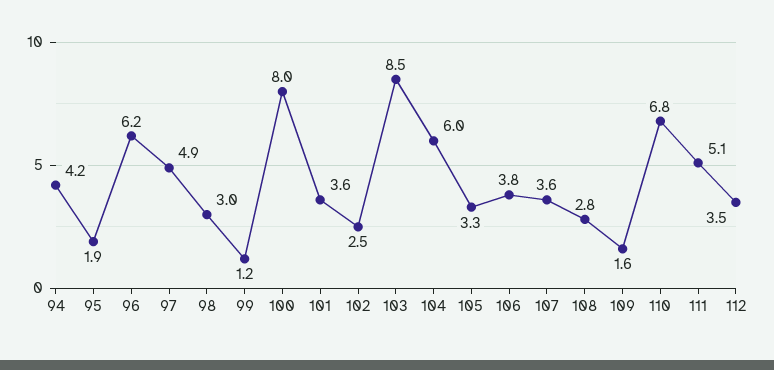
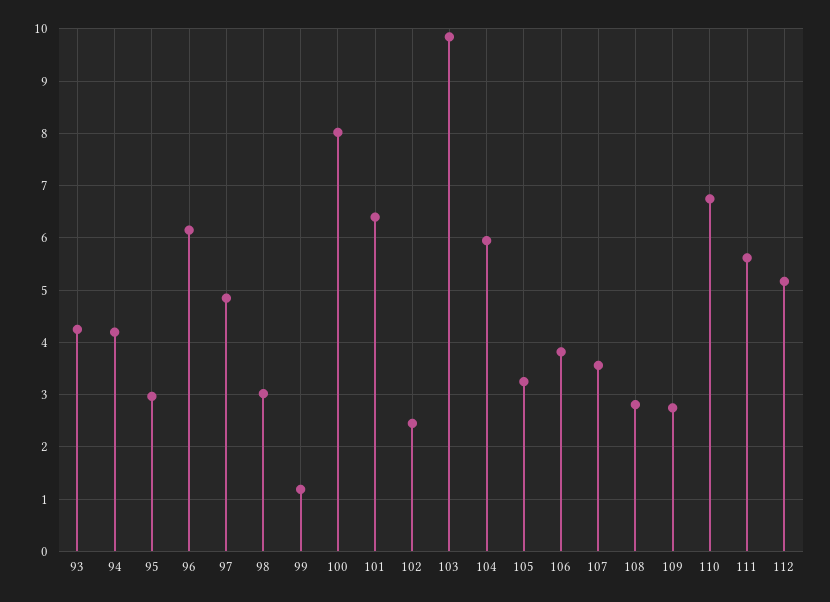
  {
    "94": 4.2,
-   "95": 1.9,
+   "95": 3,
    "96": 6.2,
    "97": 4.9,
    "98": 3,
    "99": 1.2,
    "100": 8,
-   "101": 3.6,
+   "101": 6.4,
    "102": 2.5,
-   "103": 8.5,
+   "103": 9.8,
    "104": 6,
    "105": 3.3,
    "106": 3.8,
    "107": 3.6,
    "108": 2.8,
-   "109": 1.6,
+   "109": 2.8,
    "110": 6.8,
-   "111": 5.1,
+   "111": 5.6,
-   "112": 3.5
+   "112": 5.2,
+   "93": 4.2
  }

